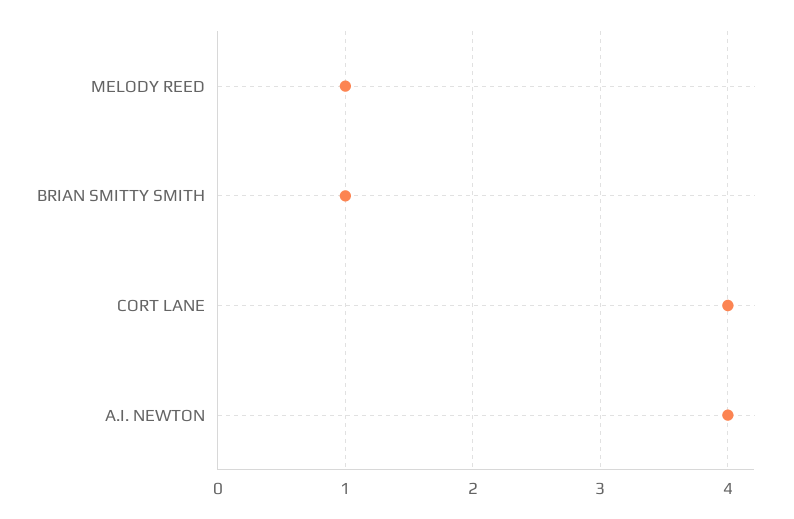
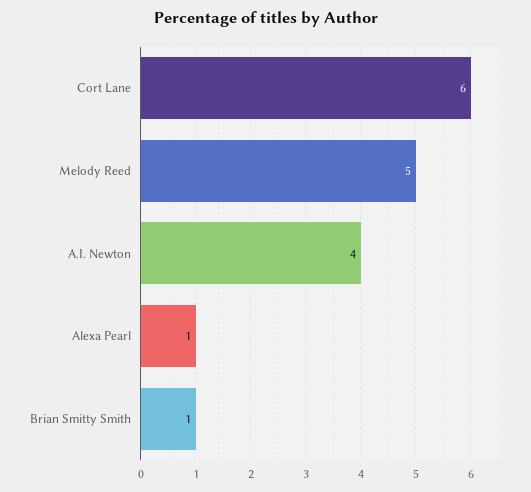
  {
-   "MELODY REED": 1,
+   "MELODY REED": 5,
    "BRIAN SMITTY SMITH": 1,
-   "CORT LANE": 4,
+   "CORT LANE": 6,
-   "A.I. NEWTON": 4
+   "A.I. NEWTON": 4,
+   "Alexa Pearl": 1
  }

